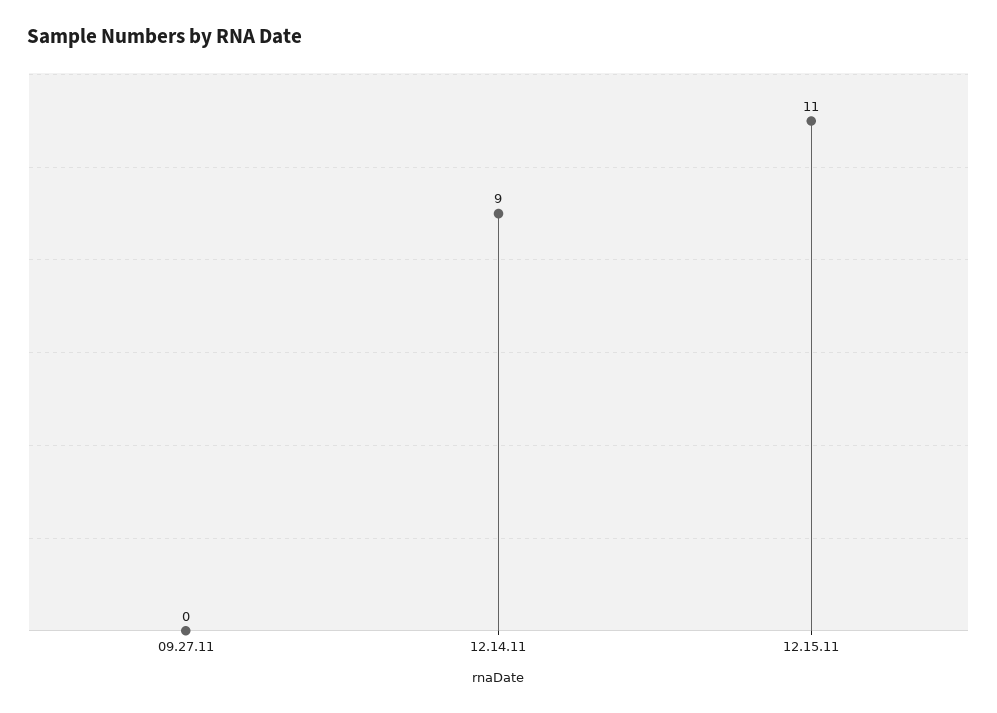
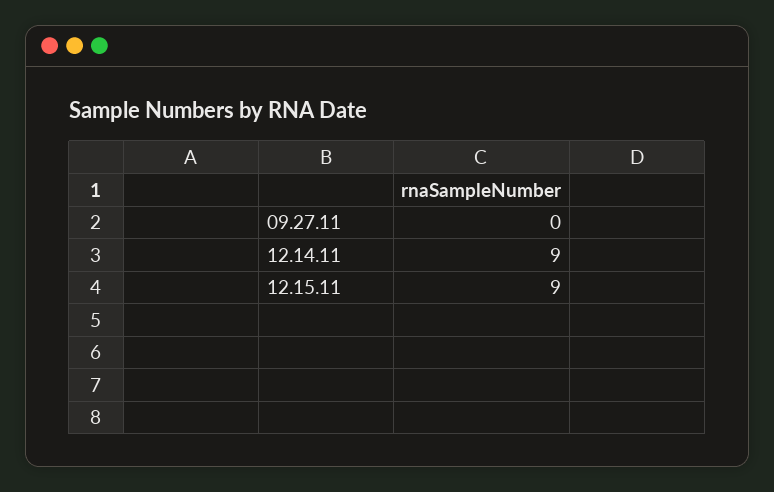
  {
    "09.27.11": 0,
    "12.14.11": 9,
-   "12.15.11": 11
+   "12.15.11": 9
  }

